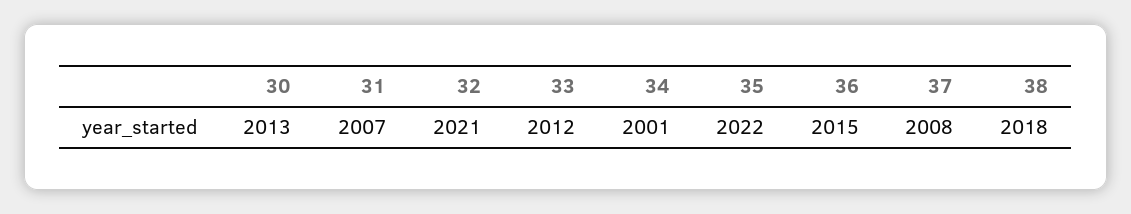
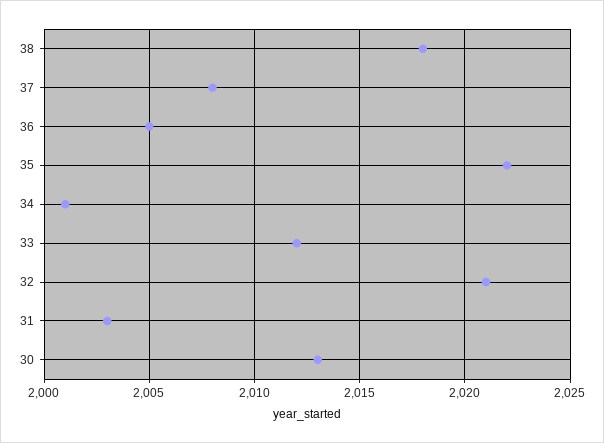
  {
    "30": 2013,
-   "31": 2007,
+   "31": 2003,
    "32": 2021,
    "33": 2012,
    "34": 2001,
    "35": 2022,
-   "36": 2015,
+   "36": 2005,
    "37": 2008,
    "38": 2018
  }

